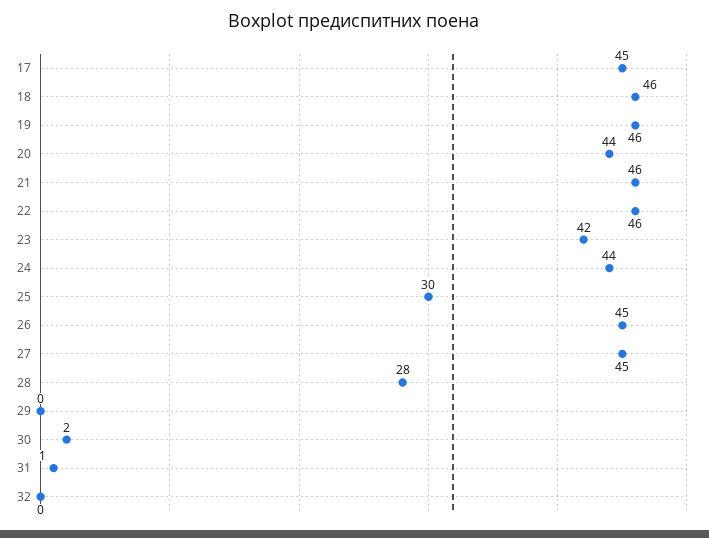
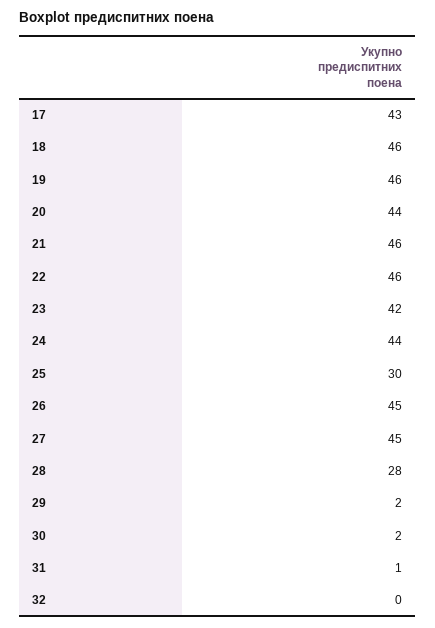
  {
-   "17": 45,
+   "17": 43,
    "18": 46,
    "19": 46,
    "20": 44,
    "21": 46,
    "22": 46,
    "23": 42,
    "24": 44,
    "25": 30,
    "26": 45,
    "27": 45,
    "28": 28,
-   "29": 0,
+   "29": 2,
    "30": 2,
    "31": 1,
    "32": 0
  }

